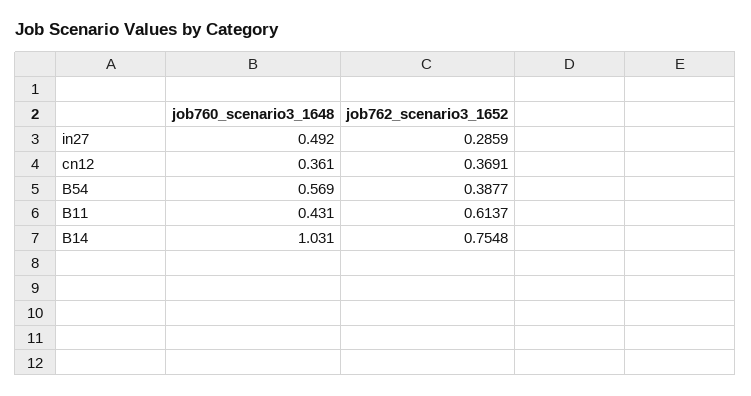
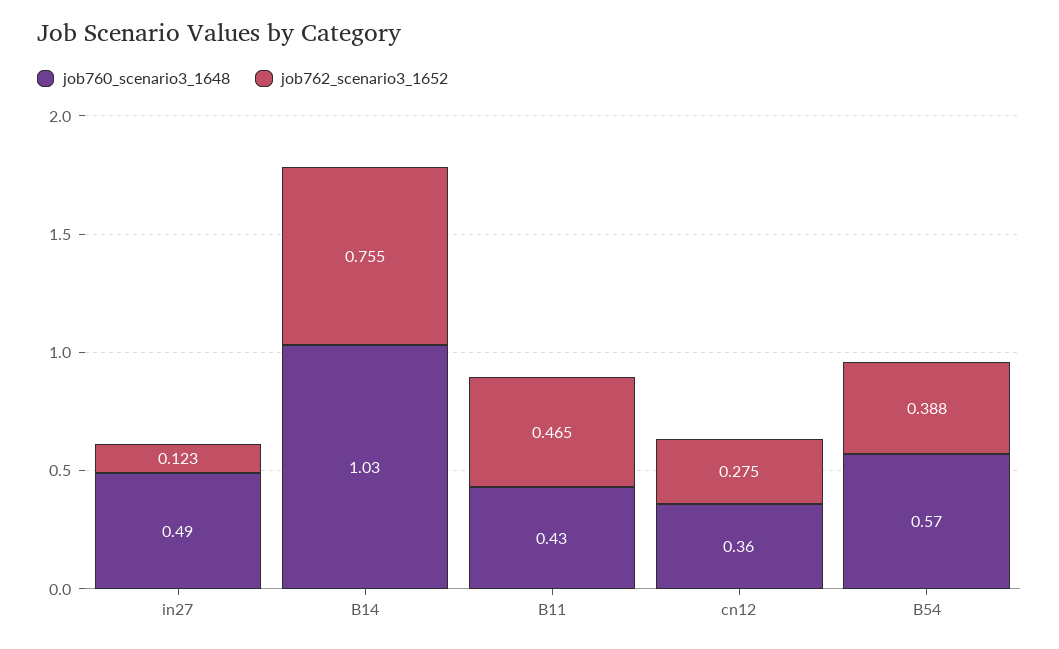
  {
    "job760_scenario3_1648": {
      "in27": 0.492,
      "cn12": 0.361,
      "B54": 0.569,
      "B11": 0.431,
      "B14": 1.031
    },
    "job762_scenario3_1652": {
-     "in27": 0.2859,
+     "in27": 0.123,
-     "cn12": 0.3691,
+     "cn12": 0.275,
      "B54": 0.3877,
-     "B11": 0.6137,
+     "B11": 0.465,
      "B14": 0.7548
    }
  }

